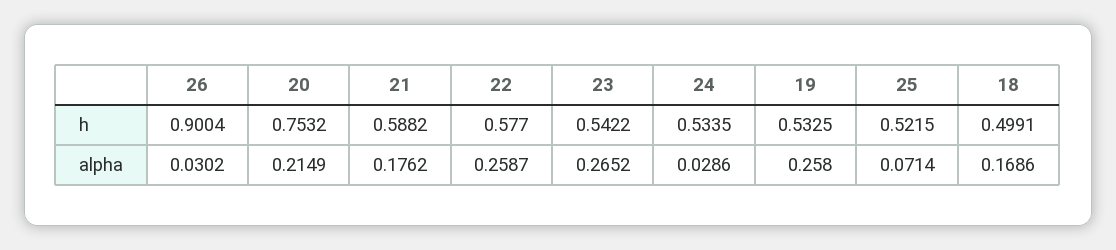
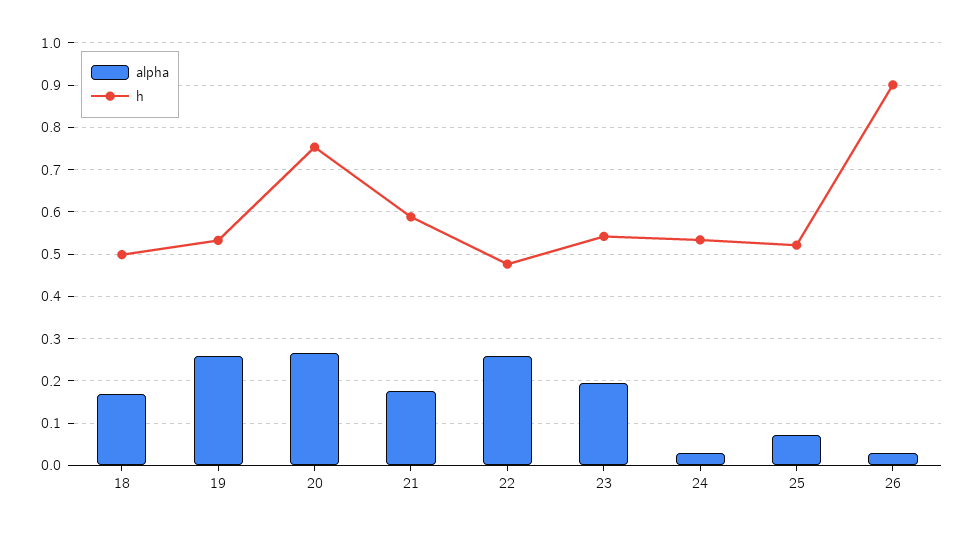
  {
    "h": {
      "26": 0.9004,
      "20": 0.7532,
      "21": 0.5882,
-     "22": 0.577,
+     "22": 0.48,
      "23": 0.5422,
      "24": 0.5335,
      "19": 0.5325,
      "25": 0.5215,
      "18": 0.4991
    },
    "alpha": {
      "26": 0.0302,
-     "20": 0.2149,
+     "20": 0.26,
      "21": 0.1762,
      "22": 0.2587,
-     "23": 0.2652,
+     "23": 0.2,
      "24": 0.0286,
      "19": 0.258,
      "25": 0.0714,
      "18": 0.1686
    }
  }

